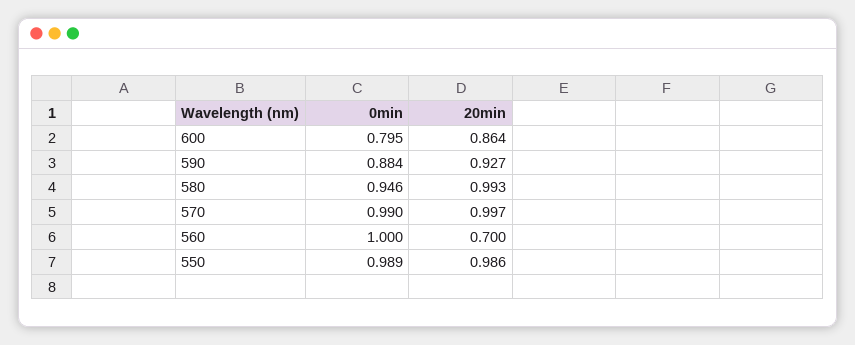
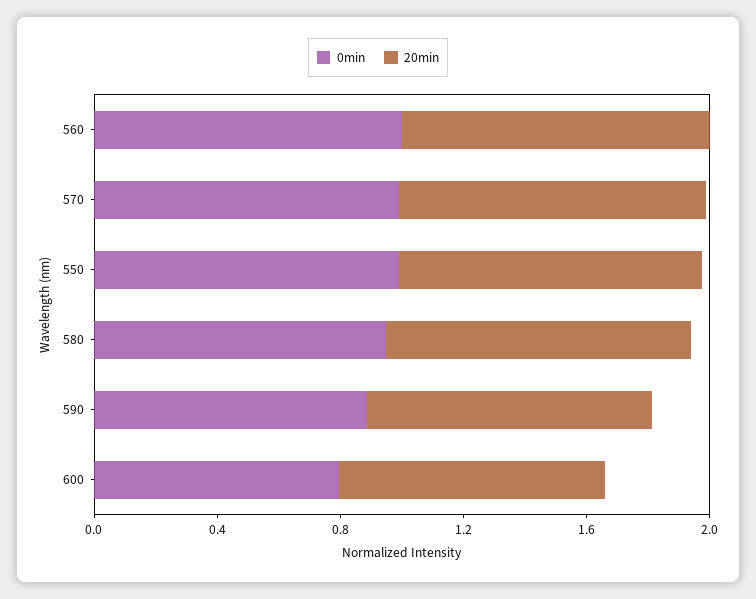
  {
    "0min": {
      "600": 0.795,
      "590": 0.884,
      "580": 0.946,
      "570": 0.99,
      "560": 1,
      "550": 0.989
    },
    "20min": {
      "600": 0.864,
      "590": 0.927,
      "580": 0.993,
      "570": 0.997,
-     "560": 0.7,
+     "560": 1,
      "550": 0.986
    }
  }

